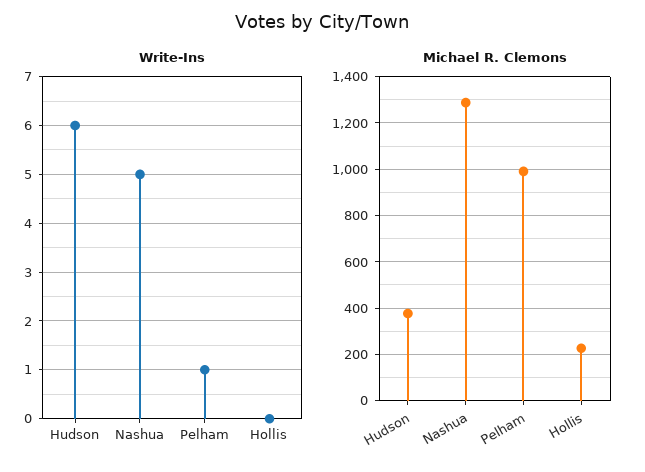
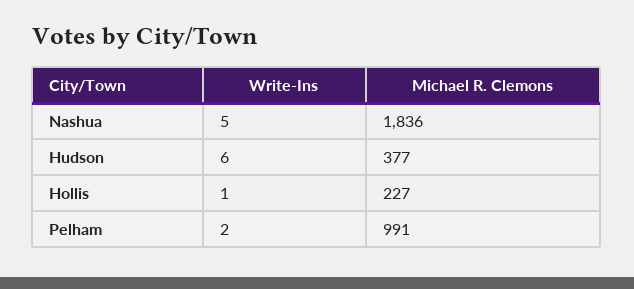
  {
    "Write-Ins": {
      "Hudson": 6,
      "Nashua": 5,
-     "Pelham": 1,
+     "Pelham": 2,
-     "Hollis": 0
+     "Hollis": 1
    },
    "Michael R. Clemons": {
      "Hudson": 377,
-     "Nashua": 1300,
+     "Nashua": 1836,
      "Pelham": 991,
      "Hollis": 227
    }
  }

